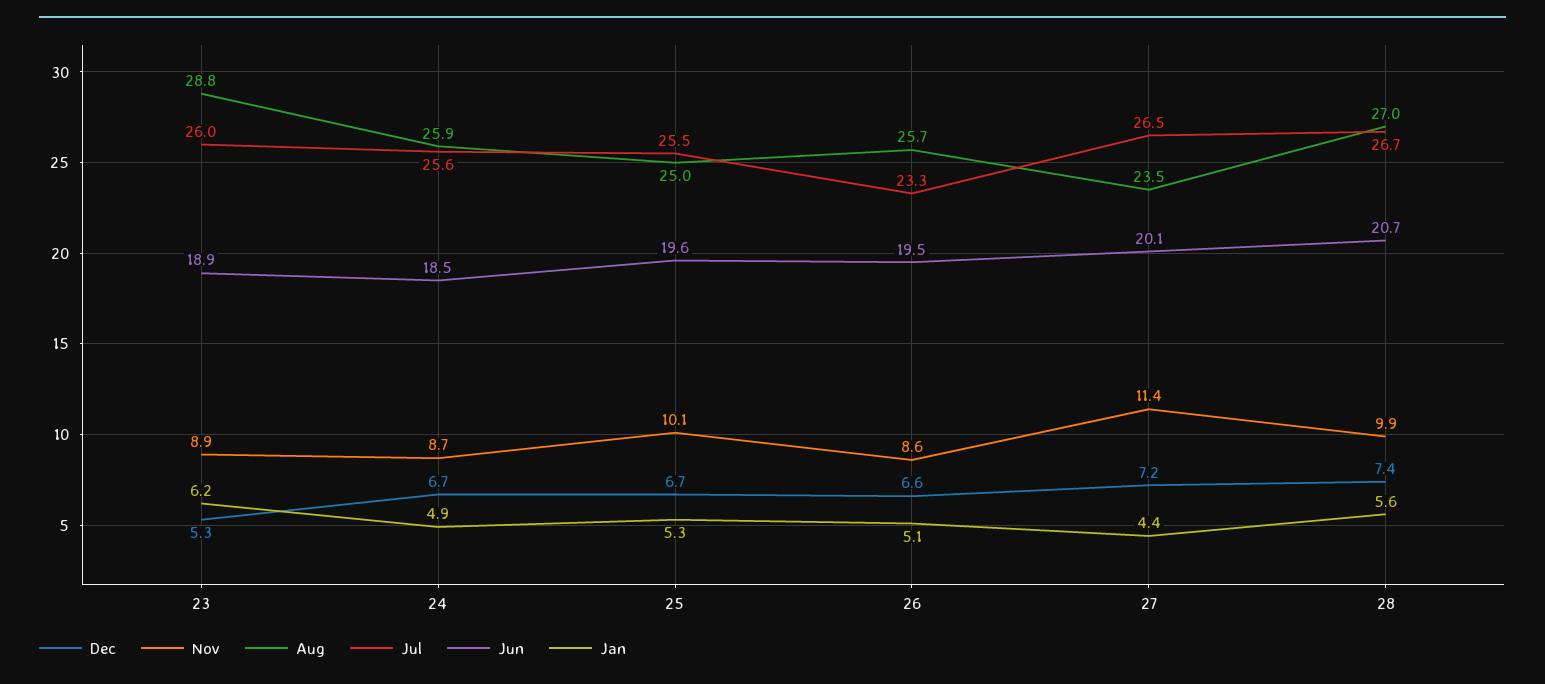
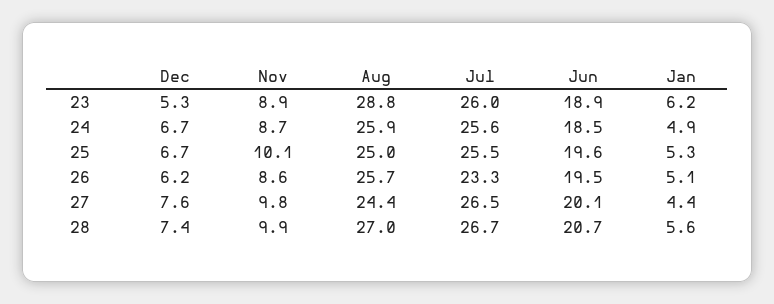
  {
    "Dec": {
      "23": 5.3,
      "24": 6.7,
      "25": 6.7,
-     "26": 6.6,
+     "26": 6.2,
-     "27": 7.2,
+     "27": 7.6,
      "28": 7.4
    },
    "Nov": {
      "23": 8.9,
      "24": 8.7,
      "25": 10.1,
      "26": 8.6,
-     "27": 11.4,
+     "27": 9.8,
      "28": 9.9
    },
    "Aug": {
      "23": 28.8,
      "24": 25.9,
      "25": 25,
      "26": 25.7,
-     "27": 23.5,
+     "27": 24.4,
      "28": 27
    },
    "Jul": {
      "23": 26,
      "24": 25.6,
      "25": 25.5,
      "26": 23.3,
      "27": 26.5,
      "28": 26.7
    },
    "Jun": {
      "23": 18.9,
      "24": 18.5,
      "25": 19.6,
      "26": 19.5,
      "27": 20.1,
      "28": 20.7
    },
    "Jan": {
      "23": 6.2,
      "24": 4.9,
      "25": 5.3,
      "26": 5.1,
      "27": 4.4,
      "28": 5.6
    }
  }

